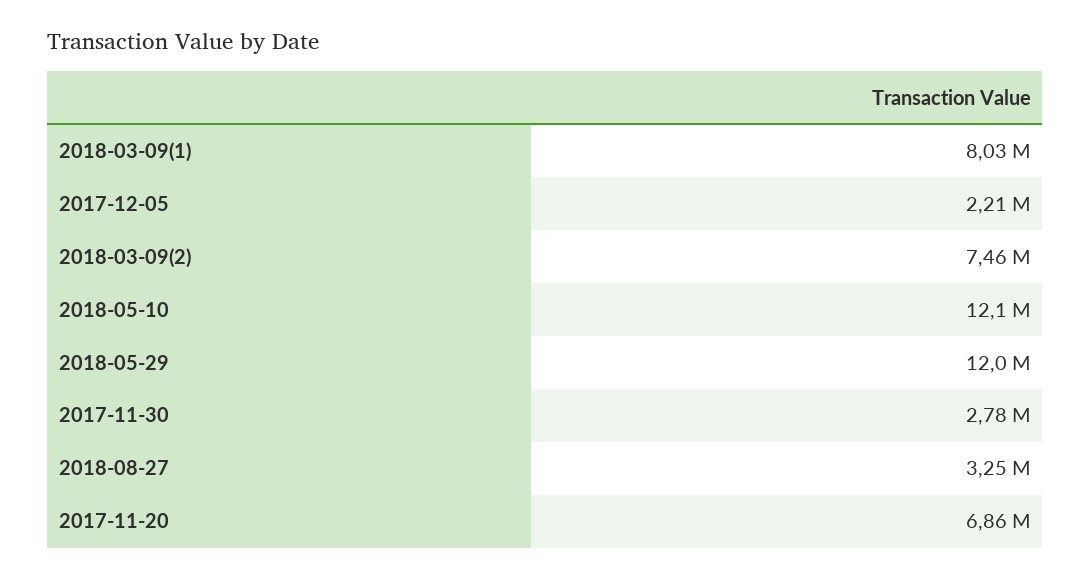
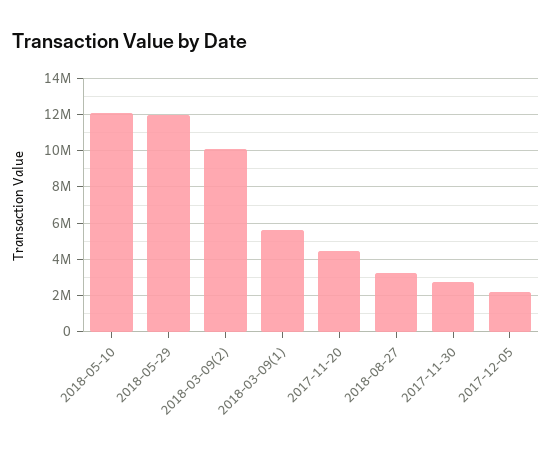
  {
-   "2018-03-09(1)": 8030000,
+   "2018-03-09(1)": 5500000,
    "2017-12-05": 2210000,
-   "2018-03-09(2)": 7460000,
+   "2018-03-09(2)": 10000000,
    "2018-05-10": 12100000,
    "2018-05-29": 12000000,
    "2017-11-30": 2780000,
    "2018-08-27": 3250000,
-   "2017-11-20": 6860000
+   "2017-11-20": 4500000
  }

